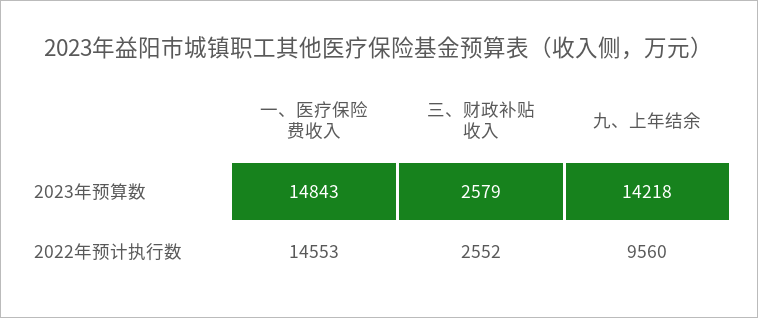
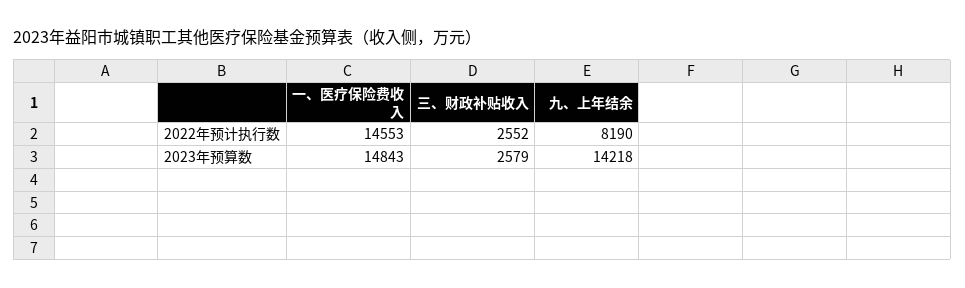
  {
    "一、医疗保险费收入": {
      "2023年预算数": 14843,
      "2022年预计执行数": 14553
    },
    "三、财政补贴收入": {
      "2023年预算数": 2579,
      "2022年预计执行数": 2552
    },
    "九、上年结余": {
      "2023年预算数": 14218,
-     "2022年预计执行数": 9560
+     "2022年预计执行数": 8190
    }
  }

